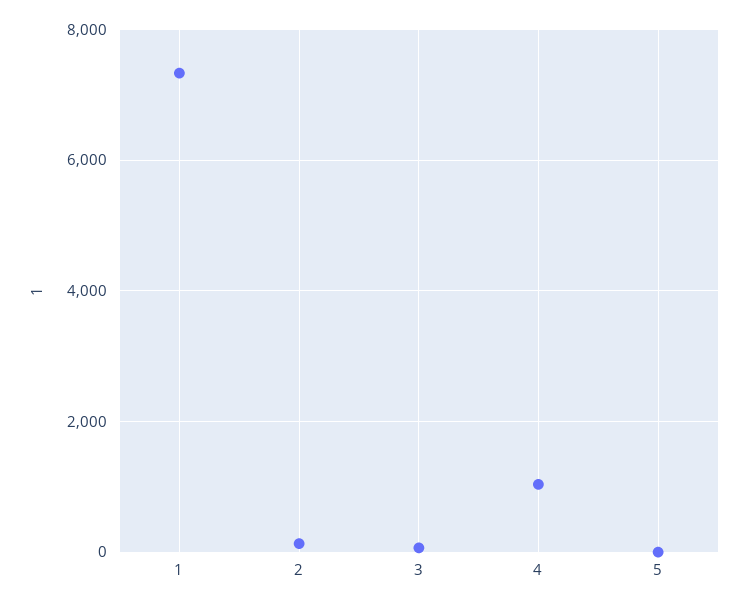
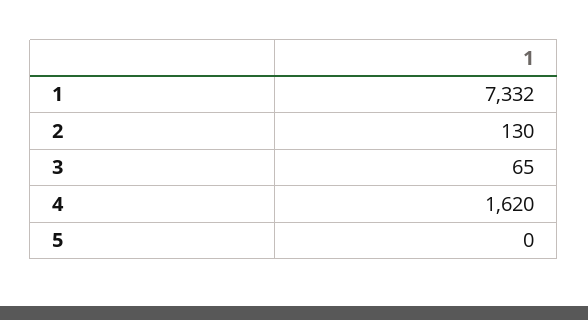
  {
    "1": 7332,
    "2": 130,
    "3": 65,
-   "4": 1000,
+   "4": 1620,
    "5": 0
  }

